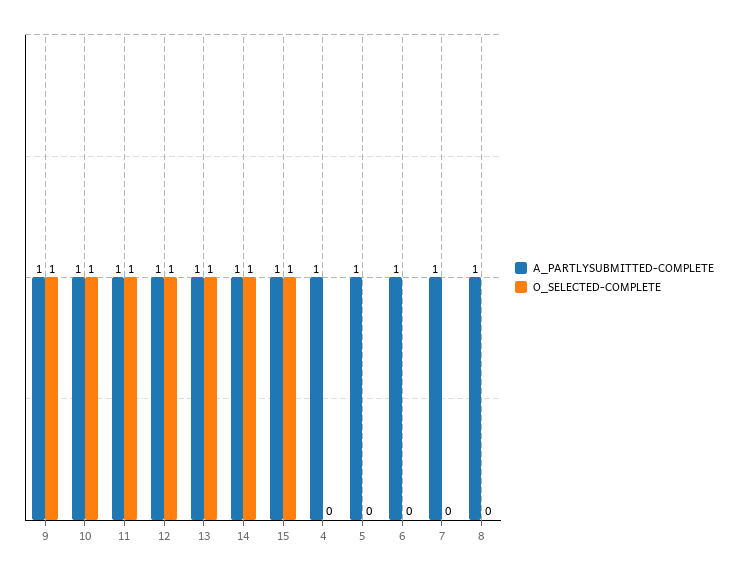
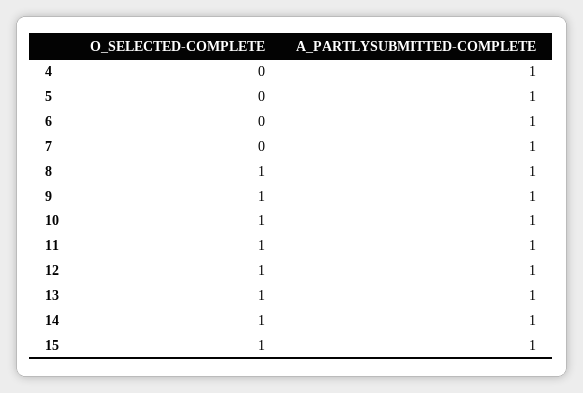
  {
    "A_PARTLYSUBMITTED-COMPLETE": {
      "9": 1,
      "10": 1,
      "11": 1,
      "12": 1,
      "13": 1,
      "14": 1,
      "15": 1,
      "4": 1,
      "5": 1,
      "6": 1,
      "7": 1,
      "8": 1
    },
    "O_SELECTED-COMPLETE": {
      "9": 1,
      "10": 1,
      "11": 1,
      "12": 1,
      "13": 1,
      "14": 1,
      "15": 1,
      "4": 0,
      "5": 0,
      "6": 0,
      "7": 0,
-     "8": 0
+     "8": 1
    }
  }

